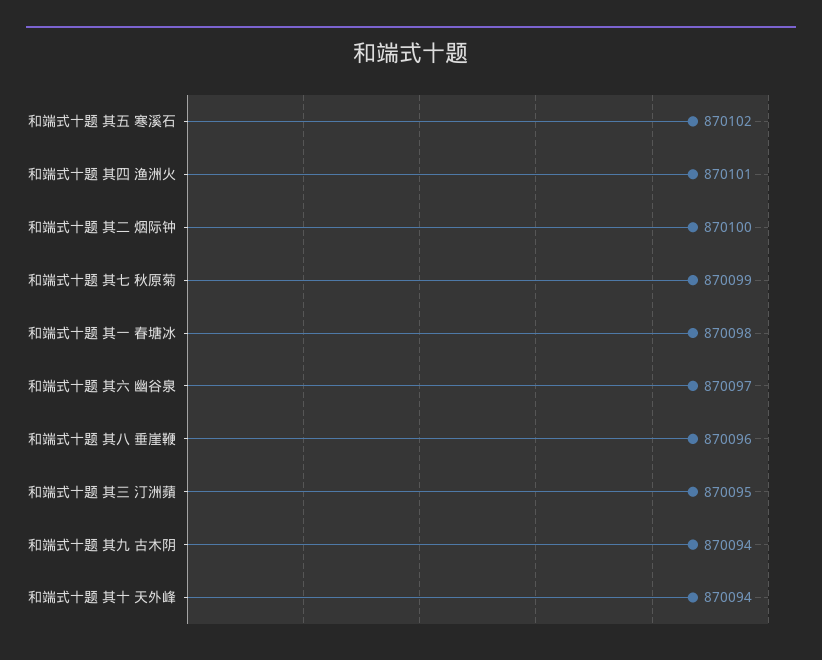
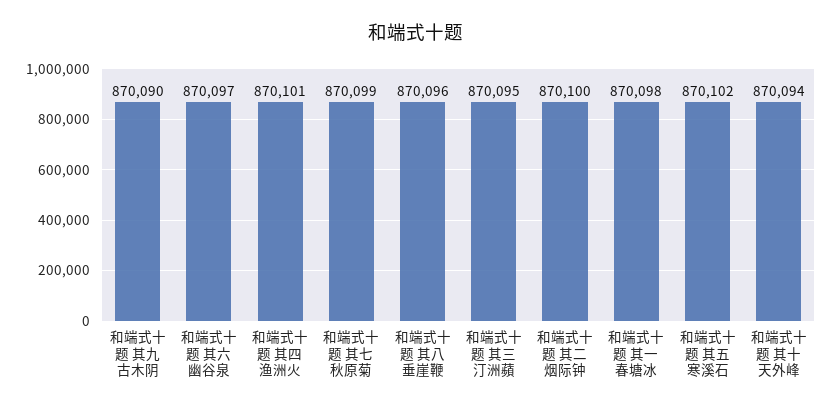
  {
    "和端式十题 其五 寒溪石": 870102,
    "和端式十题 其四 渔洲火": 870101,
    "和端式十题 其二 烟际钟": 870100,
    "和端式十题 其七 秋原菊": 870099,
    "和端式十题 其一 春塘冰": 870098,
    "和端式十题 其六 幽谷泉": 870097,
    "和端式十题 其八 垂崖鞭": 870096,
    "和端式十题 其三 汀洲蘋": 870095,
-   "和端式十题 其九 古木阴": 870094,
+   "和端式十题 其九 古木阴": 870090,
    "和端式十题 其十 天外峰": 870094
  }

